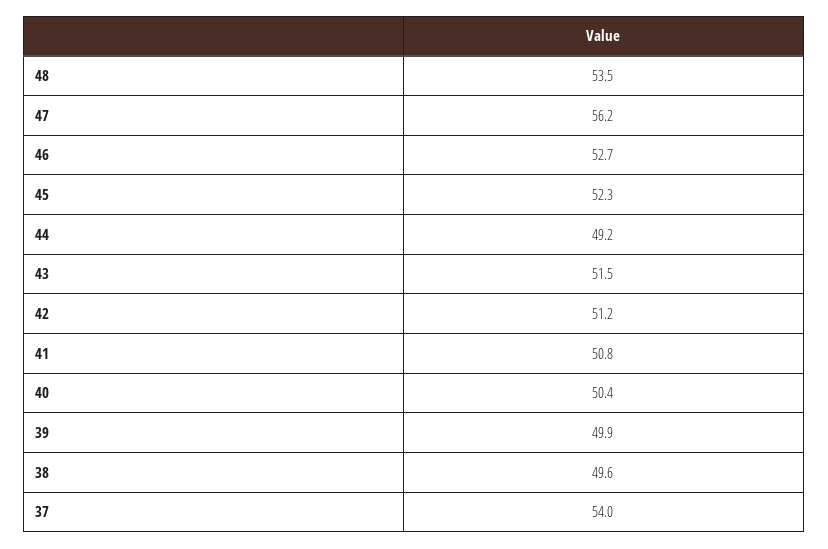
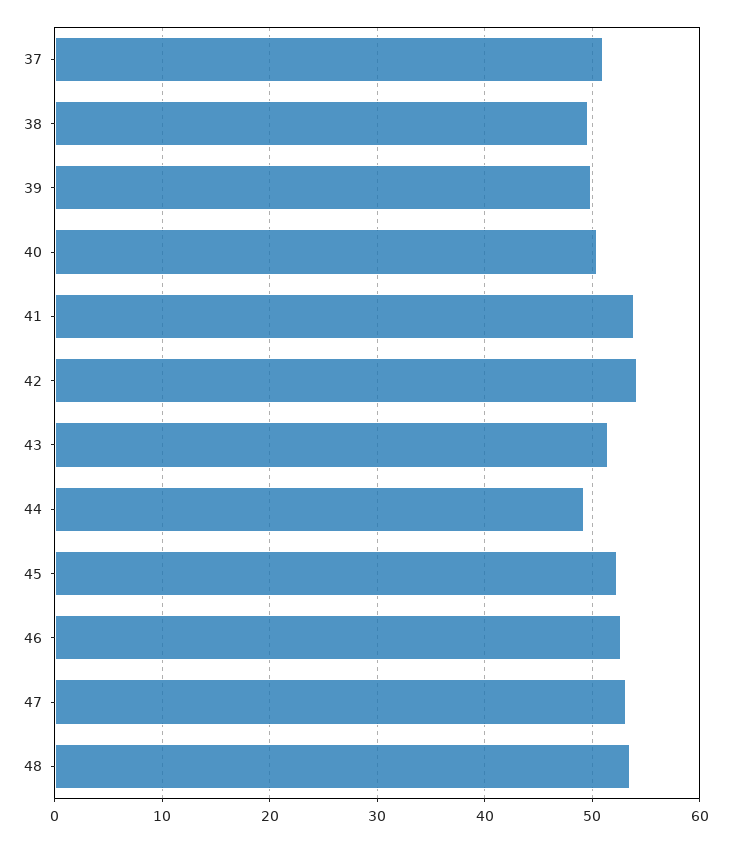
  {
    "48": 53.5,
-   "47": 56.2,
+   "47": 53,
    "46": 52.7,
    "45": 52.3,
    "44": 49.2,
    "43": 51.5,
-   "42": 51.2,
+   "42": 54,
-   "41": 50.8,
+   "41": 54,
    "40": 50.4,
    "39": 49.9,
    "38": 49.6,
-   "37": 54
+   "37": 51
  }

